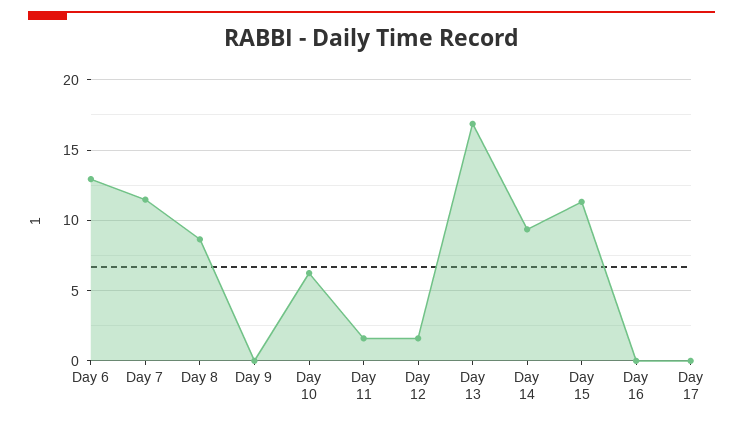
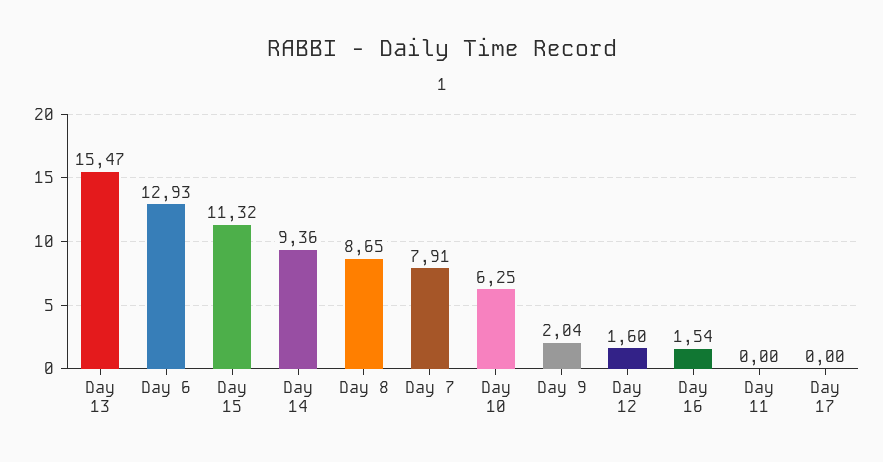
  {
    "Day 6": 12.93,
-   "Day 7": 11.5,
+   "Day 7": 7.91,
    "Day 8": 8.65,
-   "Day 9": 0,
+   "Day 9": 2.04,
    "Day 10": 6.25,
-   "Day 11": 1.5,
+   "Day 11": 0,
    "Day 12": 1.6,
-   "Day 13": 17,
+   "Day 13": 15.47,
    "Day 14": 9.36,
    "Day 15": 11.32,
-   "Day 16": 0,
+   "Day 16": 1.54,
    "Day 17": 0
  }

